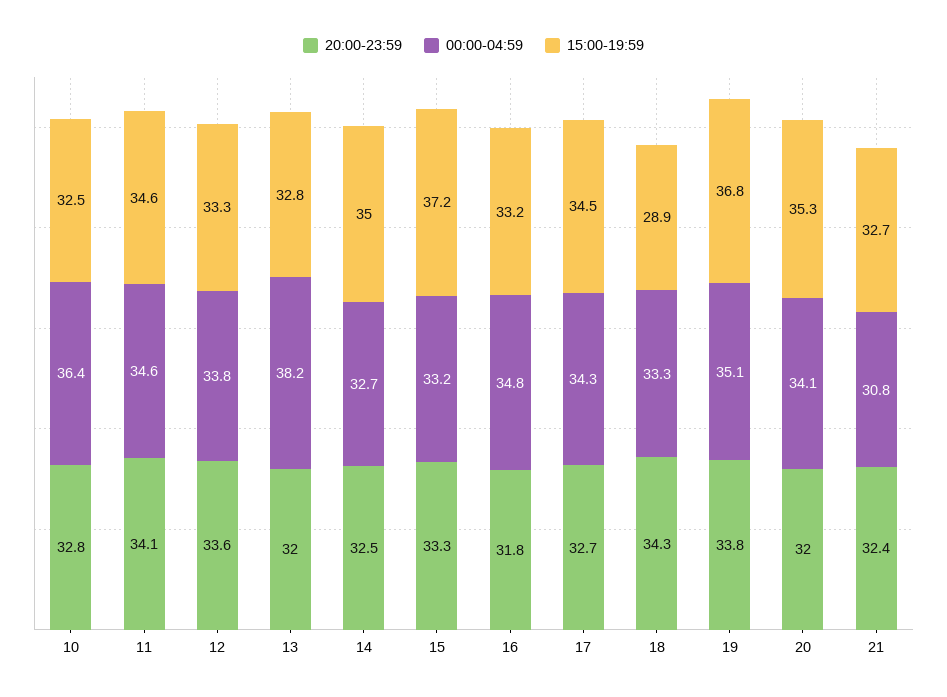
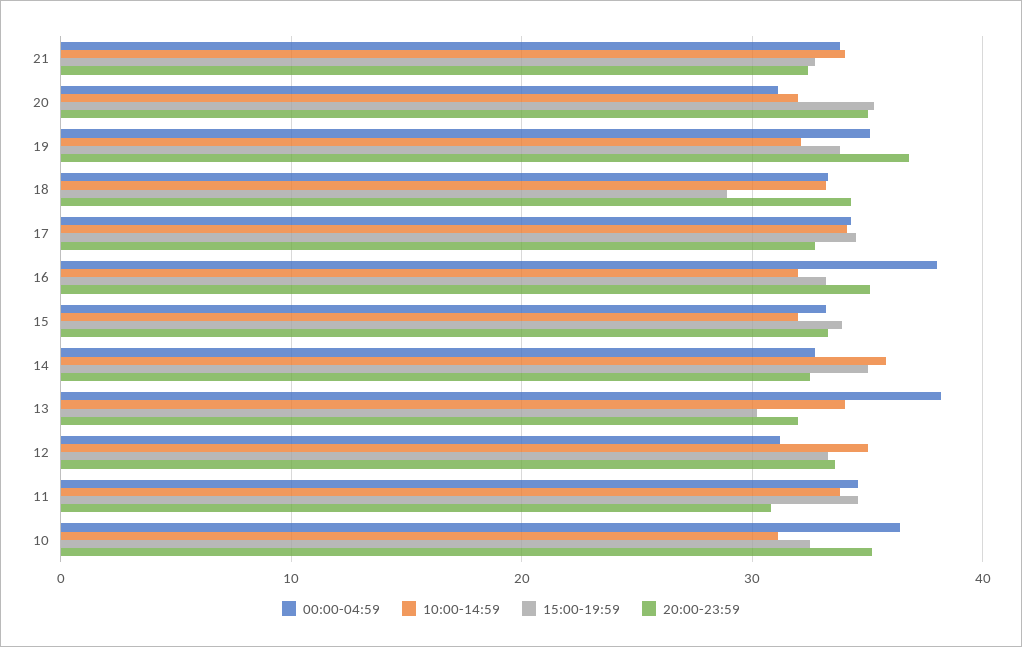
  {
    "20:00-23:59": {
-     "10": 32.8,
+     "10": 35,
-     "11": 34.1,
+     "11": 31,
      "12": 33.6,
      "13": 32,
      "14": 32.5,
      "15": 33.3,
-     "16": 31.8,
+     "16": 35,
      "17": 32.7,
      "18": 34.3,
-     "19": 33.8,
+     "19": 37,
-     "20": 32,
+     "20": 35,
      "21": 32.4
    },
    "00:00-04:59": {
      "10": 36.4,
      "11": 34.6,
-     "12": 33.8,
+     "12": 31,
      "13": 38.2,
      "14": 32.7,
      "15": 33.2,
-     "16": 34.8,
+     "16": 38,
      "17": 34.3,
      "18": 33.3,
      "19": 35.1,
-     "20": 34.1,
+     "20": 31,
-     "21": 30.8
+     "21": 34
    },
    "15:00-19:59": {
      "10": 32.5,
      "11": 34.6,
      "12": 33.3,
-     "13": 32.8,
+     "13": 30,
      "14": 35,
-     "15": 37.2,
+     "15": 34,
      "16": 33.2,
      "17": 34.5,
      "18": 28.9,
-     "19": 36.8,
+     "19": 34,
      "20": 35.3,
      "21": 32.7
-   }
+   },
+   "10:00-14:59": {
+     "21": 34,
+     "20": 32,
+     "19": 32,
+     "18": 33,
+     "17": 34,
+     "16": 32,
+     "15": 32,
+     "14": 36,
+     "13": 34,
+     "12": 35,
+     "11": 34,
+     "10": 31
+   }
  }

